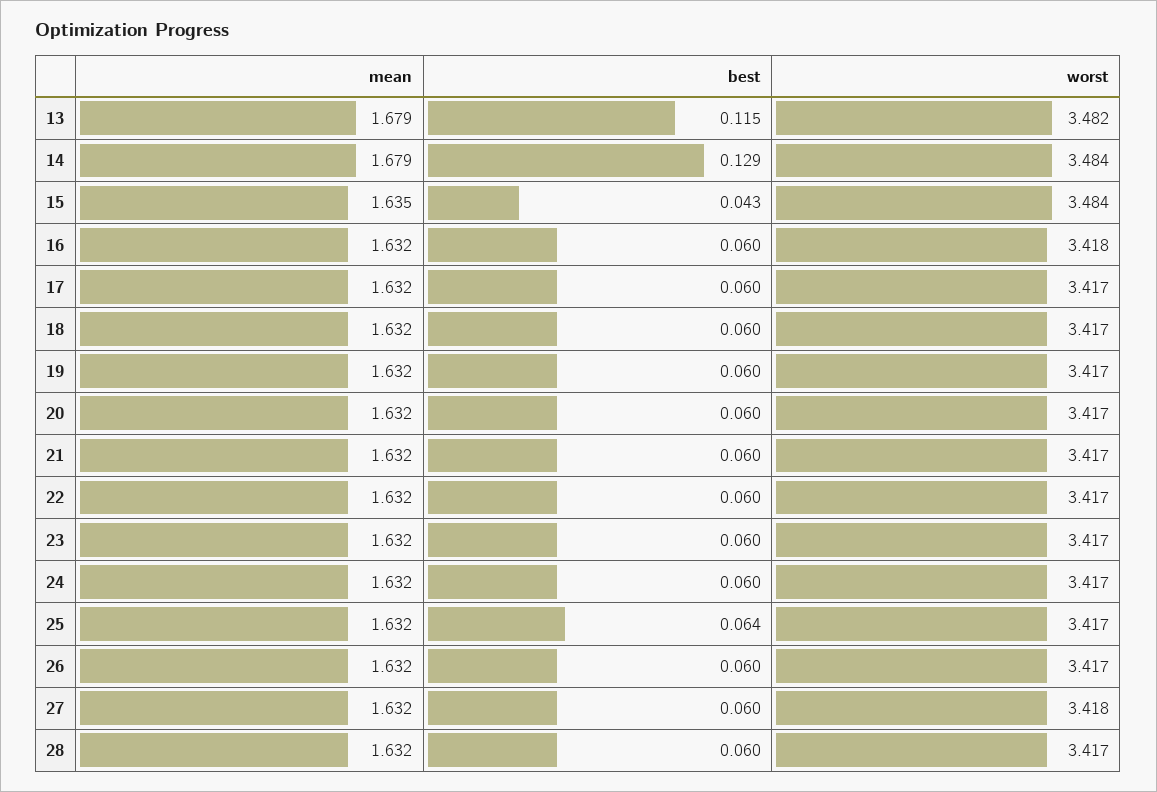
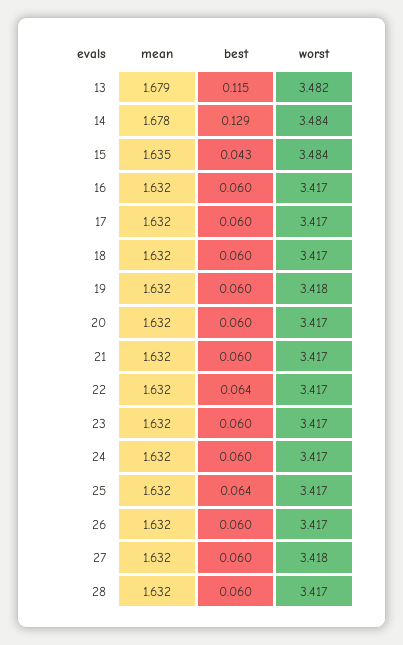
  {
    "mean": {
      "13": 1.679,
-     "14": 1.679,
+     "14": 1.678,
      "15": 1.635,
      "16": 1.632,
      "17": 1.632,
      "18": 1.632,
      "19": 1.632,
      "20": 1.632,
      "21": 1.632,
      "22": 1.632,
      "23": 1.632,
      "24": 1.632,
      "25": 1.632,
      "26": 1.632,
      "27": 1.632,
      "28": 1.632
    },
    "best": {
      "13": 0.115,
      "14": 0.129,
      "15": 0.043,
      "16": 0.06,
      "17": 0.06,
      "18": 0.06,
      "19": 0.06,
      "20": 0.06,
      "21": 0.06,
-     "22": 0.06,
+     "22": 0.064,
      "23": 0.06,
      "24": 0.06,
      "25": 0.064,
      "26": 0.06,
      "27": 0.06,
      "28": 0.06
    },
    "worst": {
      "13": 3.482,
      "14": 3.484,
      "15": 3.484,
-     "16": 3.418,
+     "16": 3.417,
      "17": 3.417,
      "18": 3.417,
-     "19": 3.417,
+     "19": 3.418,
      "20": 3.417,
      "21": 3.417,
      "22": 3.417,
      "23": 3.417,
      "24": 3.417,
      "25": 3.417,
      "26": 3.417,
      "27": 3.418,
      "28": 3.417
    }
  }

